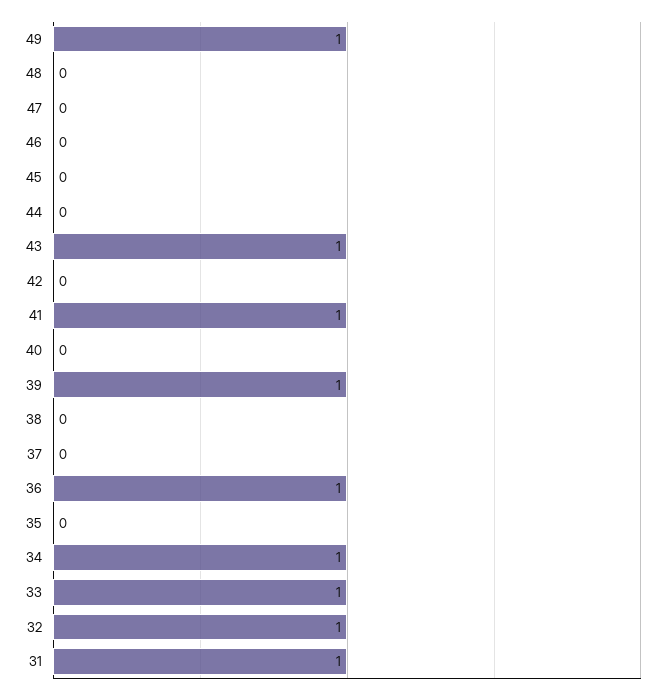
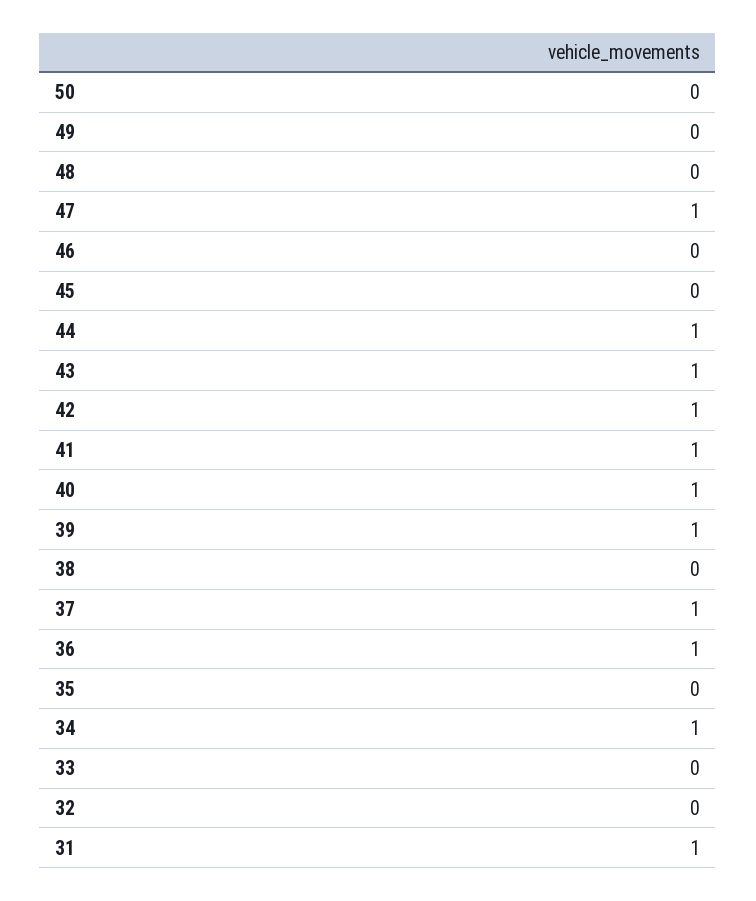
  {
-   "49": 1,
+   "49": 0,
    "48": 0,
-   "47": 0,
+   "47": 1,
    "46": 0,
    "45": 0,
-   "44": 0,
+   "44": 1,
    "43": 1,
-   "42": 0,
+   "42": 1,
    "41": 1,
-   "40": 0,
+   "40": 1,
    "39": 1,
    "38": 0,
-   "37": 0,
+   "37": 1,
    "36": 1,
    "35": 0,
    "34": 1,
-   "33": 1,
+   "33": 0,
-   "32": 1,
+   "32": 0,
-   "31": 1
+   "31": 1,
+   "50": 0
  }

